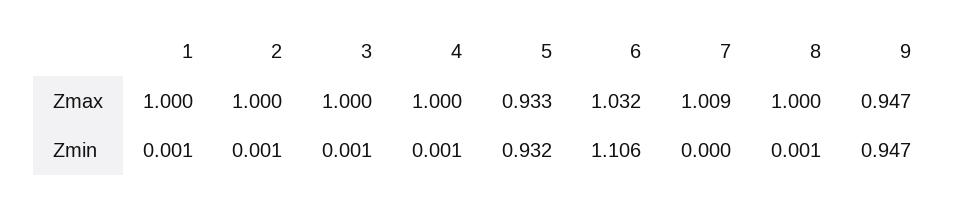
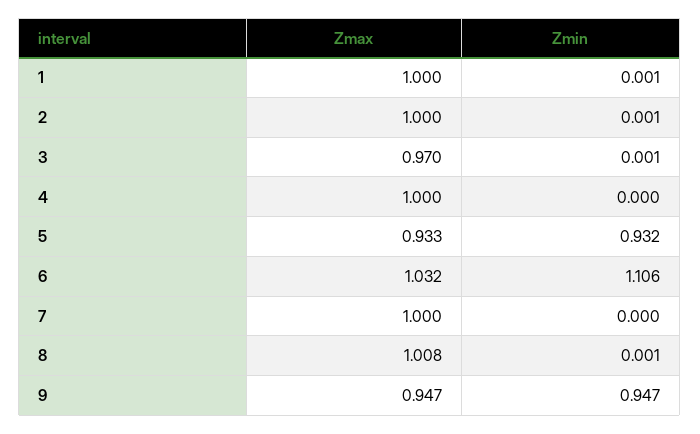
  {
    "1": {
      "Zmax": 1,
      "Zmin": 0.001
    },
    "2": {
      "Zmax": 1,
      "Zmin": 0.001
    },
    "3": {
-     "Zmax": 1,
+     "Zmax": 0.97,
      "Zmin": 0.001
    },
    "4": {
      "Zmax": 1,
-     "Zmin": 0.001
+     "Zmin": 0
    },
    "5": {
      "Zmax": 0.933,
      "Zmin": 0.932
    },
    "6": {
      "Zmax": 1.032,
      "Zmin": 1.106
    },
    "7": {
-     "Zmax": 1.009,
+     "Zmax": 1,
      "Zmin": 0
    },
    "8": {
-     "Zmax": 1,
+     "Zmax": 1.008,
      "Zmin": 0.001
    },
    "9": {
      "Zmax": 0.947,
      "Zmin": 0.947
    }
  }

